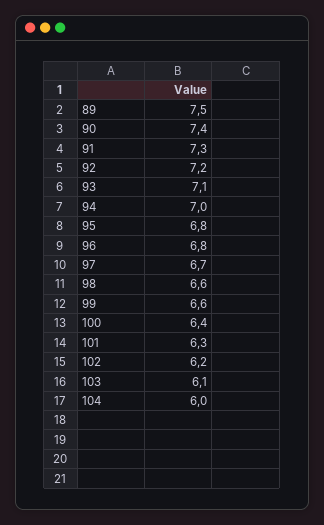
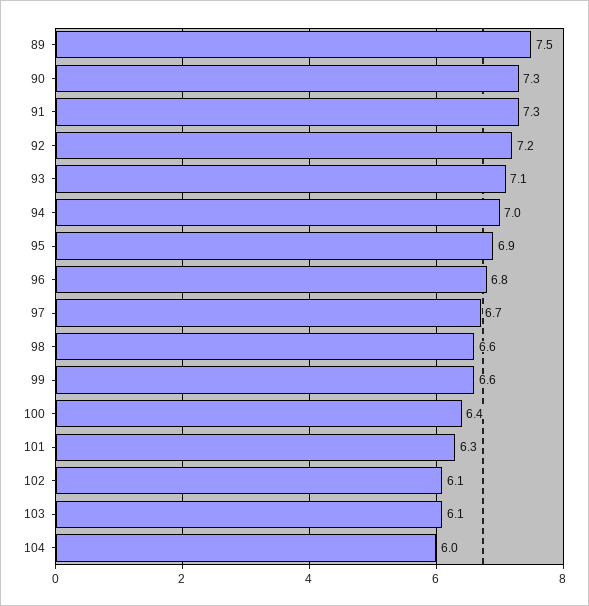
  {
    "89": 7.5,
-   "90": 7.4,
+   "90": 7.3,
    "91": 7.3,
    "92": 7.2,
    "93": 7.1,
    "94": 7,
-   "95": 6.8,
+   "95": 6.9,
    "96": 6.8,
    "97": 6.7,
    "98": 6.6,
    "99": 6.6,
    "100": 6.4,
    "101": 6.3,
-   "102": 6.2,
+   "102": 6.1,
    "103": 6.1,
    "104": 6
  }

